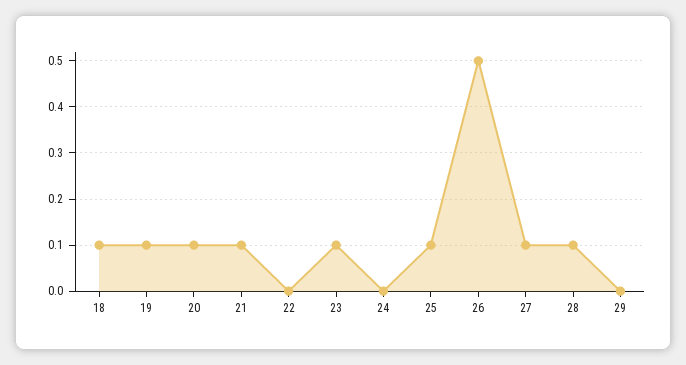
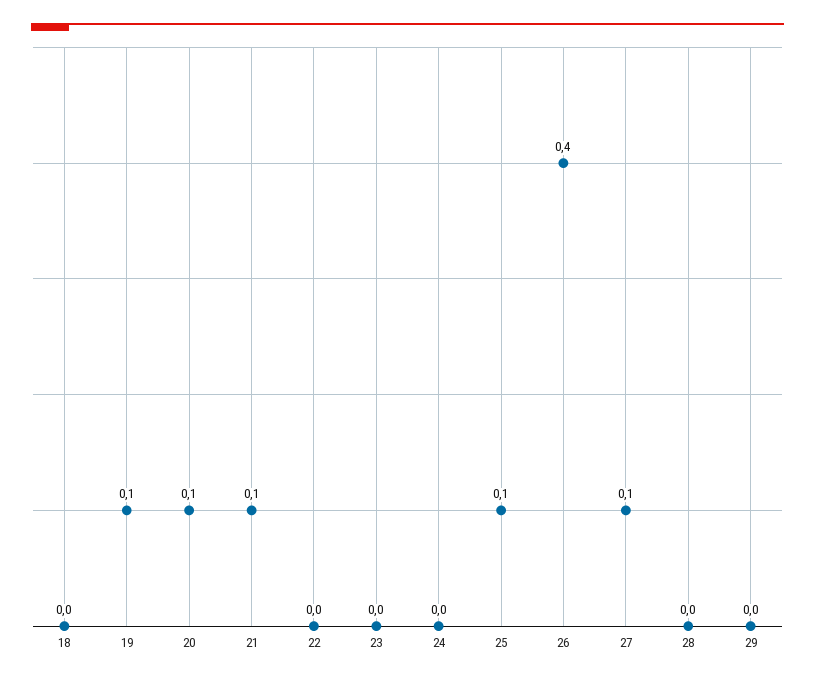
  {
-   "18": 0.1,
+   "18": 0,
    "19": 0.1,
    "20": 0.1,
    "21": 0.1,
    "22": 0,
-   "23": 0.1,
+   "23": 0,
    "24": 0,
    "25": 0.1,
-   "26": 0.5,
+   "26": 0.4,
    "27": 0.1,
-   "28": 0.1,
+   "28": 0,
    "29": 0
  }

